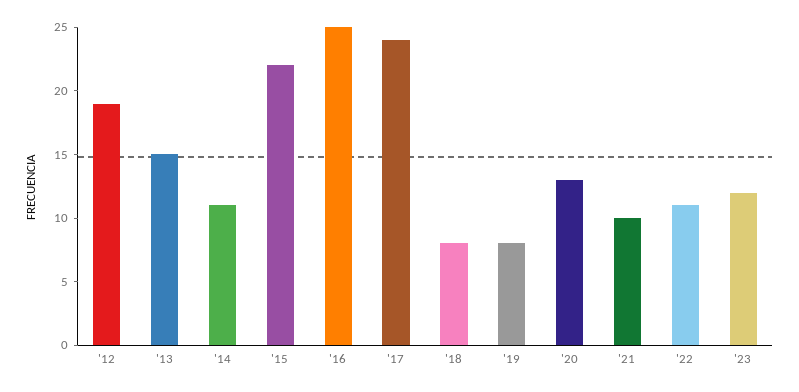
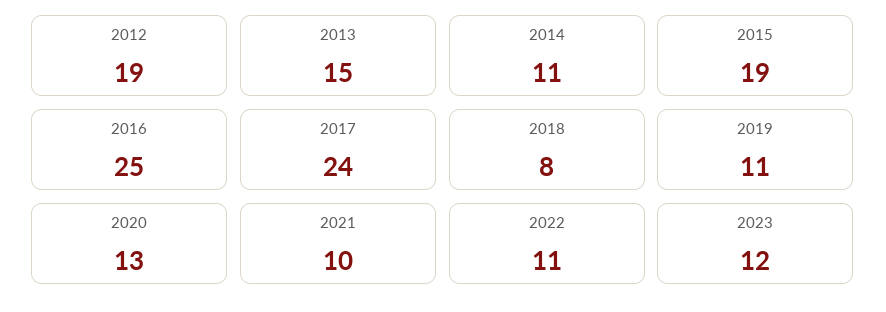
  {
    "'12": 19,
    "'13": 15,
    "'14": 11,
-   "'15": 22,
+   "'15": 19,
    "'16": 25,
    "'17": 24,
    "'18": 8,
-   "'19": 8,
+   "'19": 11,
    "'20": 13,
    "'21": 10,
    "'22": 11,
    "'23": 12
  }

